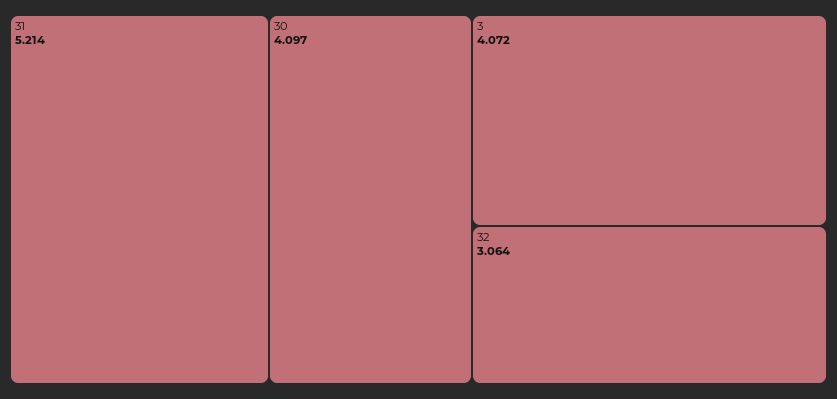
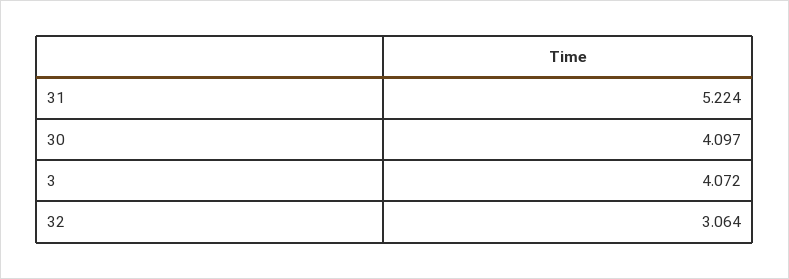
  {
-   "31": 5.214,
+   "31": 5.224,
    "30": 4.097,
    "3": 4.072,
    "32": 3.064
  }

